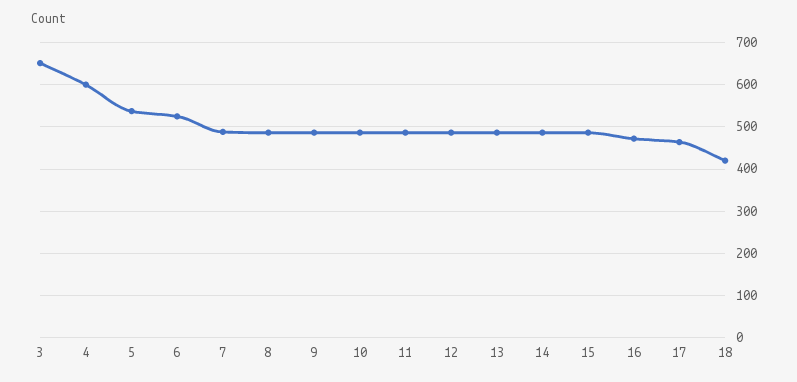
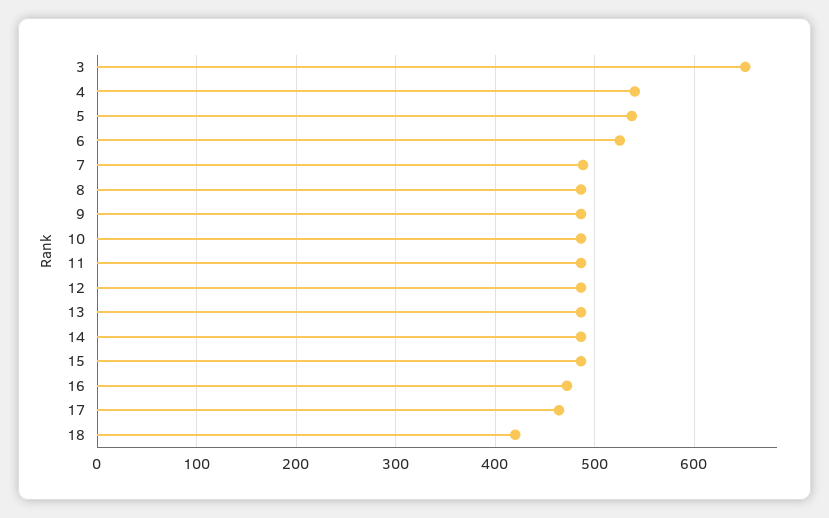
  {
    "3": 650,
-   "4": 600,
+   "4": 540,
    "5": 540,
    "6": 530,
    "7": 490,
    "8": 490,
    "9": 490,
    "10": 490,
    "11": 490,
    "12": 490,
    "13": 490,
    "14": 490,
    "15": 490,
    "16": 470,
    "17": 460,
    "18": 420
  }

